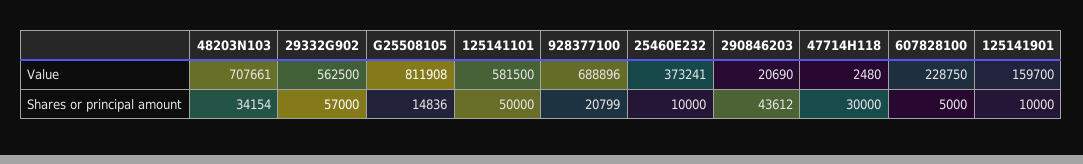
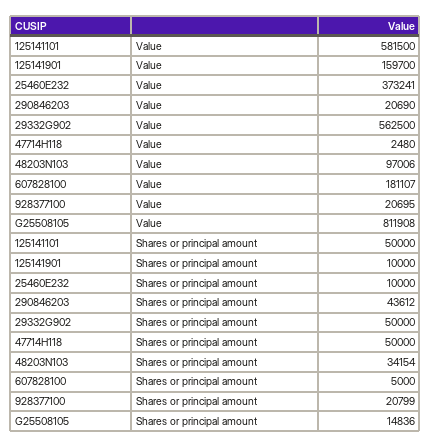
  {
    "48203N103": {
-     "Value": 707661,
+     "Value": 97006,
      "Shares or principal amount": 34154
    },
    "29332G902": {
      "Value": 562500,
-     "Shares or principal amount": 57000
+     "Shares or principal amount": 50000
    },
    "G25508105": {
      "Value": 811908,
      "Shares or principal amount": 14836
    },
    "125141101": {
      "Value": 581500,
      "Shares or principal amount": 50000
    },
    "928377100": {
-     "Value": 688896,
+     "Value": 20695,
      "Shares or principal amount": 20799
    },
    "25460E232": {
      "Value": 373241,
      "Shares or principal amount": 10000
    },
    "290846203": {
      "Value": 20690,
      "Shares or principal amount": 43612
    },
    "47714H118": {
      "Value": 2480,
-     "Shares or principal amount": 30000
+     "Shares or principal amount": 50000
    },
    "607828100": {
-     "Value": 228750,
+     "Value": 181107,
      "Shares or principal amount": 5000
    },
    "125141901": {
      "Value": 159700,
      "Shares or principal amount": 10000
    }
  }

